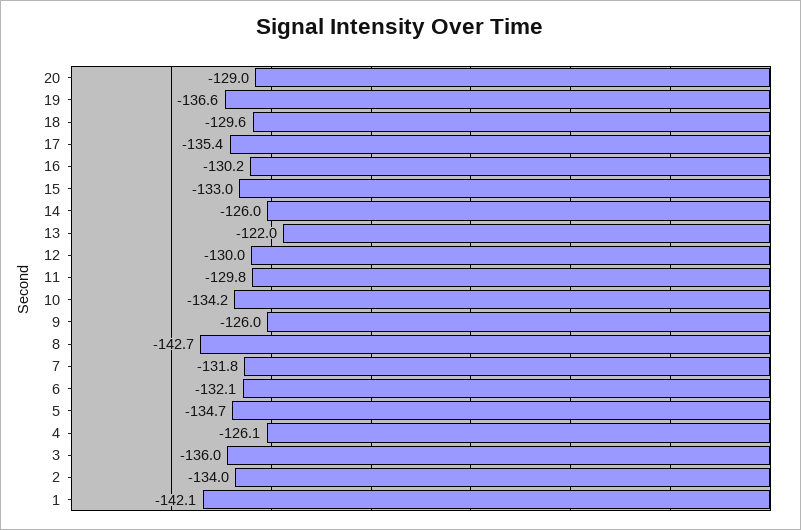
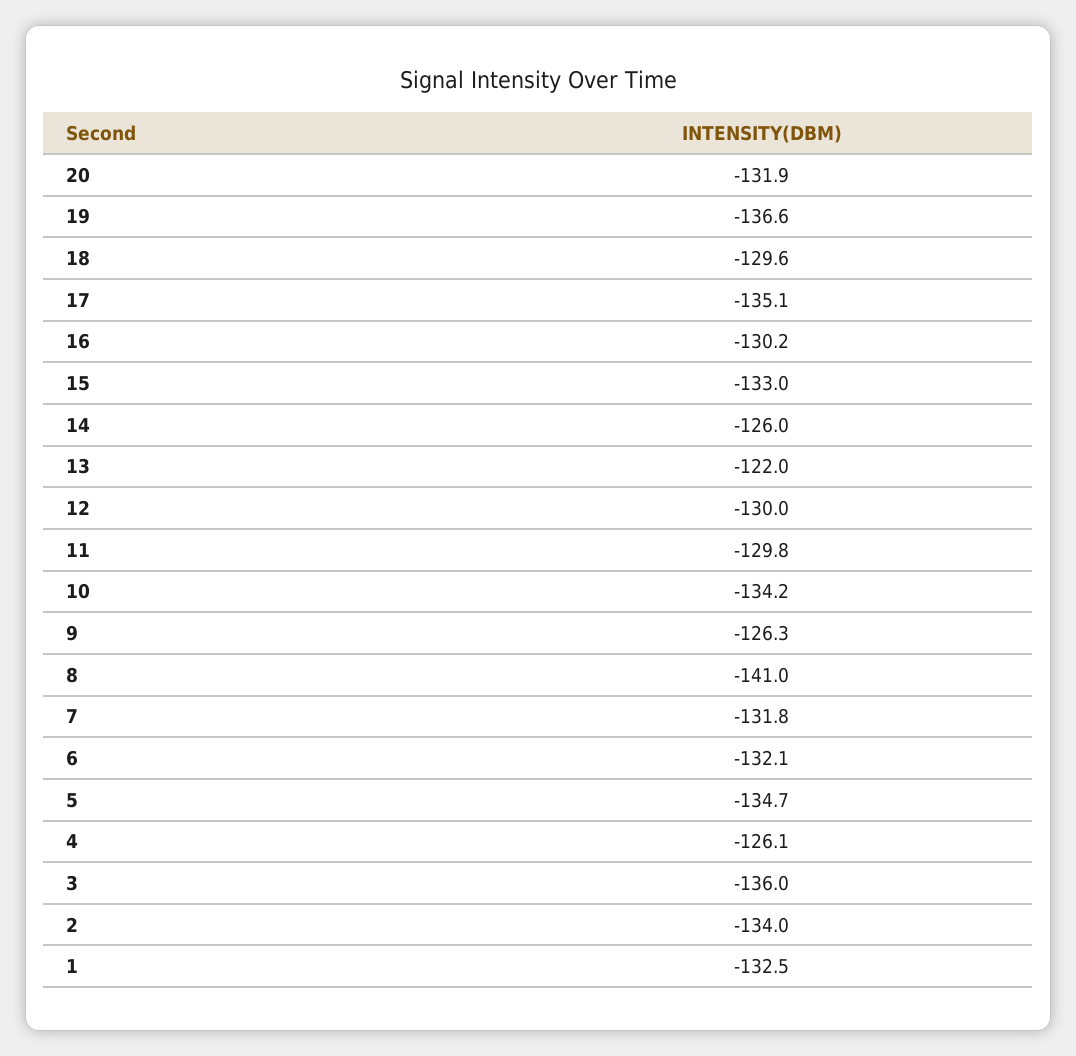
  {
-   "20": -129,
+   "20": -131.9,
    "19": -136.6,
    "18": -129.6,
-   "17": -135.4,
+   "17": -135.1,
    "16": -130.2,
    "15": -133,
    "14": -126,
    "13": -122,
    "12": -130,
    "11": -129.8,
    "10": -134.2,
-   "9": -126,
+   "9": -126.3,
-   "8": -142.7,
+   "8": -141,
    "7": -131.8,
    "6": -132.1,
    "5": -134.7,
    "4": -126.1,
    "3": -136,
    "2": -134,
-   "1": -142.1
+   "1": -132.5
  }

